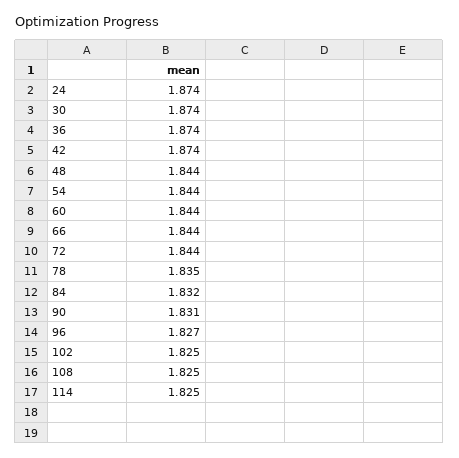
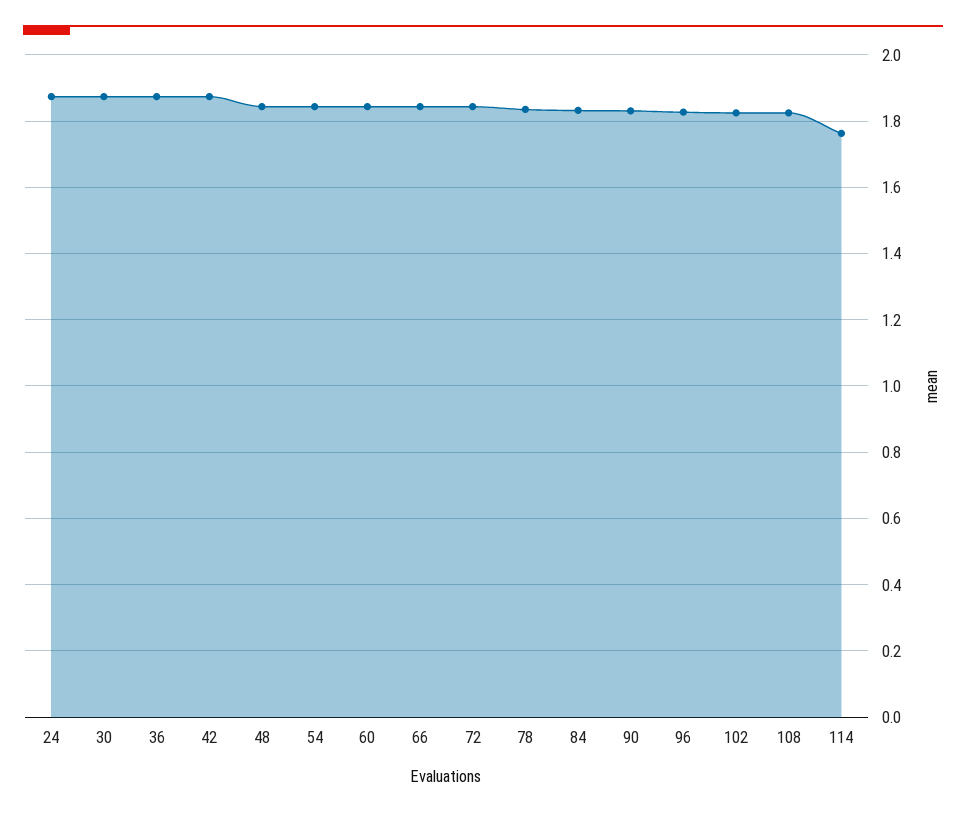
  {
    "24": 1.874,
    "30": 1.874,
    "36": 1.874,
    "42": 1.874,
    "48": 1.844,
    "54": 1.844,
    "60": 1.844,
    "66": 1.844,
    "72": 1.844,
    "78": 1.835,
    "84": 1.832,
    "90": 1.831,
    "96": 1.827,
    "102": 1.825,
    "108": 1.825,
-   "114": 1.825
+   "114": 1.76
  }

